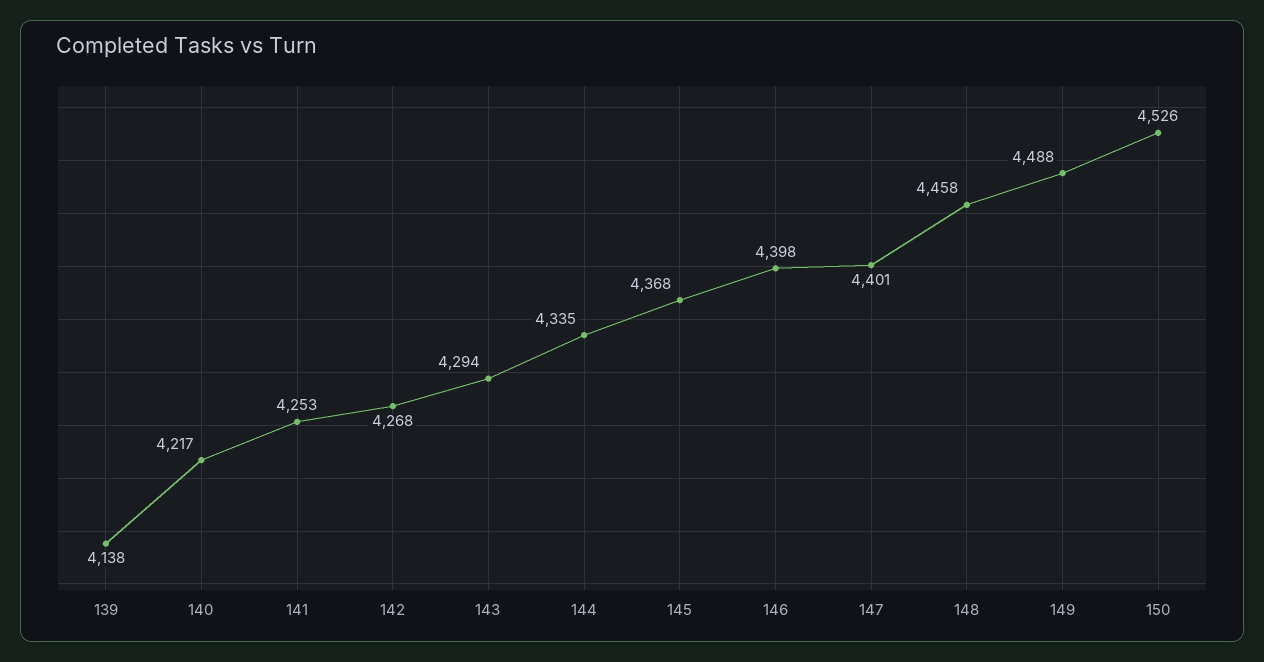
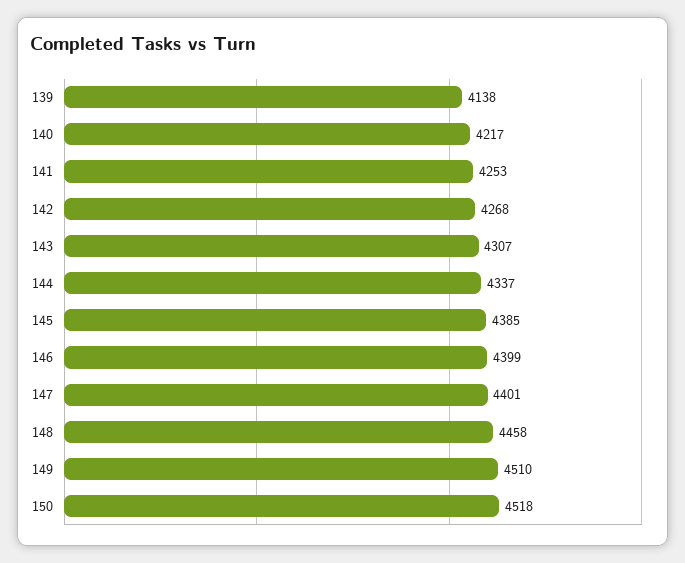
  {
    "139": 4138,
    "140": 4217,
    "141": 4253,
    "142": 4268,
-   "143": 4294,
+   "143": 4307,
-   "144": 4335,
+   "144": 4337,
-   "145": 4368,
+   "145": 4385,
-   "146": 4398,
+   "146": 4399,
    "147": 4401,
    "148": 4458,
-   "149": 4488,
+   "149": 4510,
-   "150": 4526
+   "150": 4518
  }

